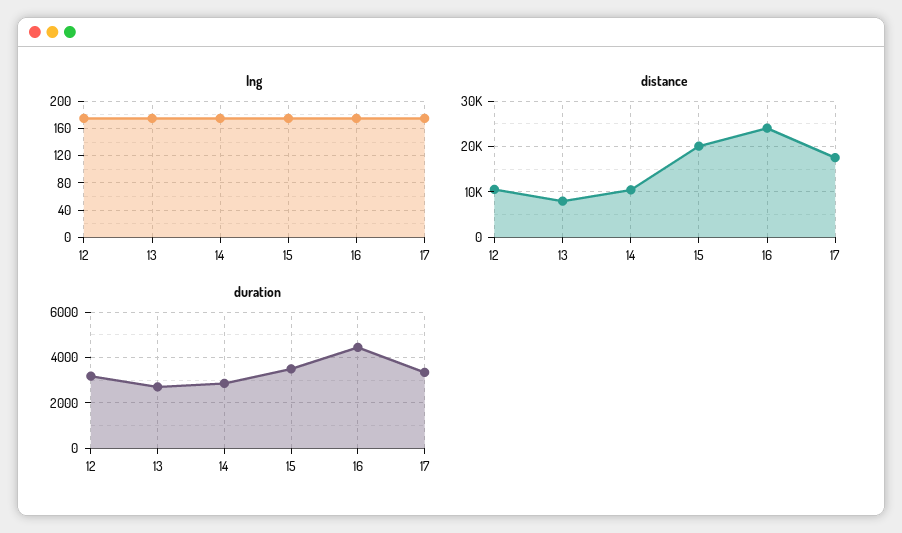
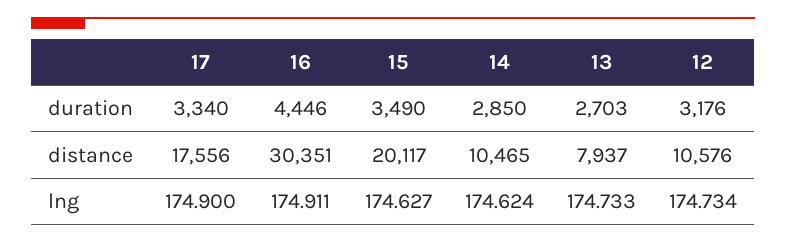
  {
    "lng": {
      "12": 174.734,
      "13": 174.733,
      "14": 174.624,
      "15": 174.627,
      "16": 174.911,
      "17": 174.9
    },
    "distance": {
      "12": 10576,
      "13": 7937,
      "14": 10465,
      "15": 20117,
-     "16": 24000,
+     "16": 30351,
      "17": 17556
    },
    "duration": {
      "12": 3176,
      "13": 2703,
      "14": 2850,
      "15": 3490,
      "16": 4446,
      "17": 3340
    }
  }

